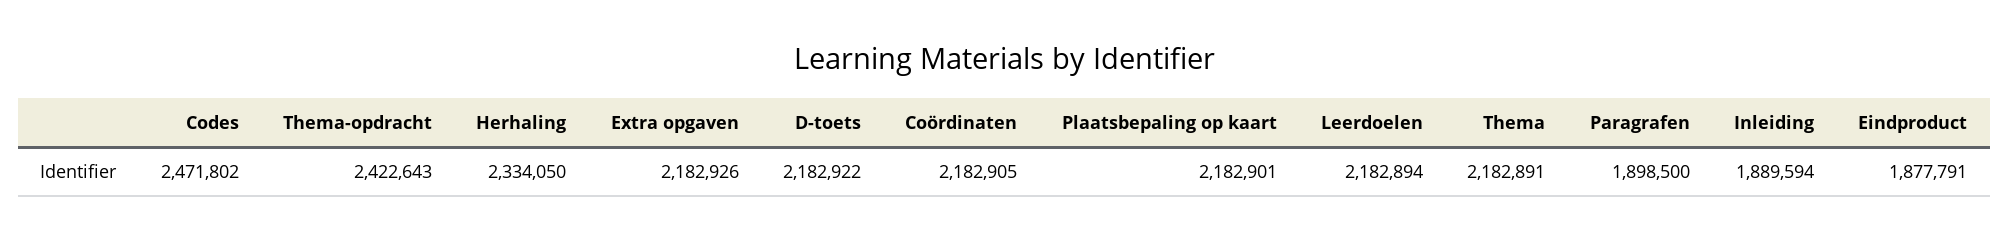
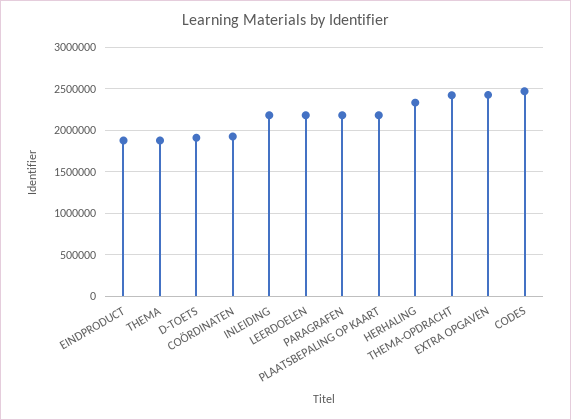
  {
    "Codes": 2471802,
    "Thema-opdracht": 2422643,
    "Herhaling": 2334050,
-   "Extra opgaven": 2182926,
+   "Extra opgaven": 2400000,
-   "D-toets": 2182922,
+   "D-toets": 1900000,
-   "Coördinaten": 2182905,
+   "Coördinaten": 1900000,
    "Plaatsbepaling op kaart": 2182901,
    "Leerdoelen": 2182894,
-   "Thema": 2182891,
+   "Thema": 1900000,
-   "Paragrafen": 1898500,
+   "Paragrafen": 2200000,
-   "Inleiding": 1889594,
+   "Inleiding": 2200000,
    "Eindproduct": 1877791
  }

